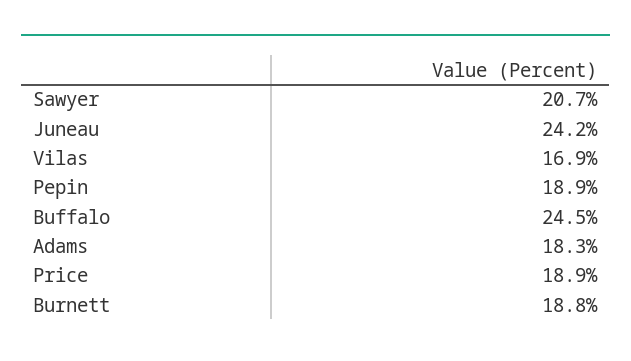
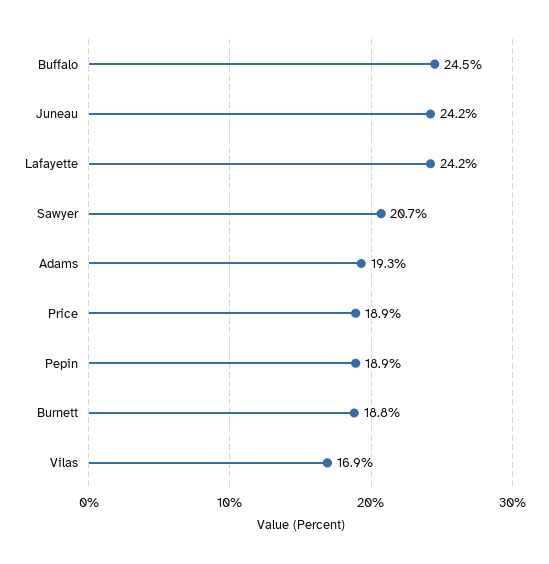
  {
    "Sawyer": 20.7,
    "Juneau": 24.2,
    "Vilas": 16.9,
    "Pepin": 18.9,
    "Buffalo": 24.5,
-   "Adams": 18.3,
+   "Adams": 19.3,
    "Price": 18.9,
-   "Burnett": 18.8
+   "Burnett": 18.8,
+   "Lafayette": 24.2
  }

